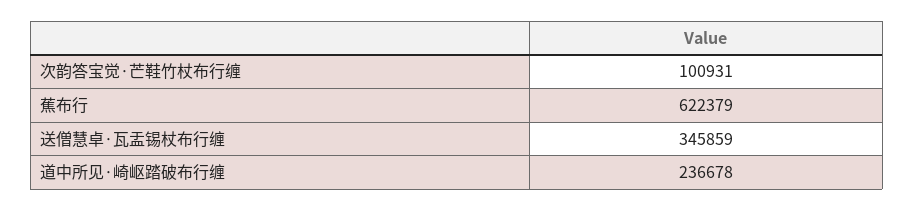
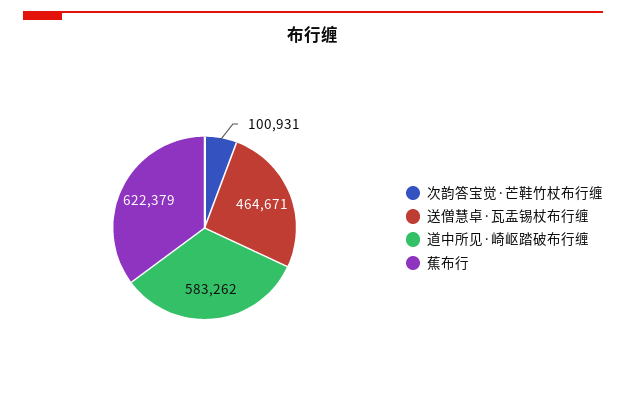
  {
    "次韵答宝觉·芒鞋竹杖布行缠": 100931,
    "蕉布行": 622379,
-   "送僧慧卓·瓦盂锡杖布行缠": 345859,
+   "送僧慧卓·瓦盂锡杖布行缠": 464671,
-   "道中所见·崎岖踏破布行缠": 236678
+   "道中所见·崎岖踏破布行缠": 583262
  }

